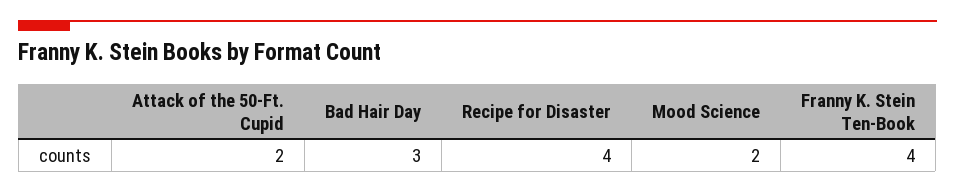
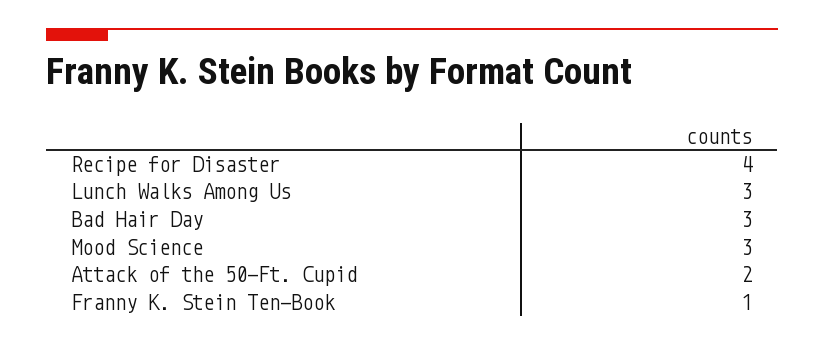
  {
    "Attack of the 50-Ft. Cupid": 2,
    "Bad Hair Day": 3,
    "Recipe for Disaster": 4,
-   "Mood Science": 2,
+   "Mood Science": 3,
-   "Franny K. Stein Ten-Book": 4
+   "Franny K. Stein Ten-Book": 1,
+   "Lunch Walks Among Us": 3
  }

